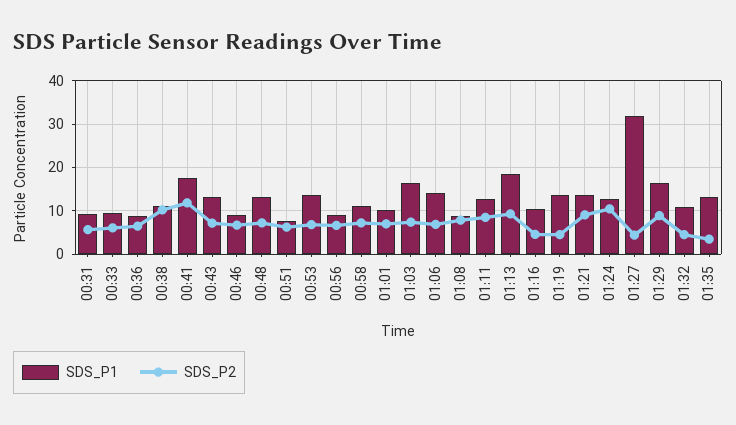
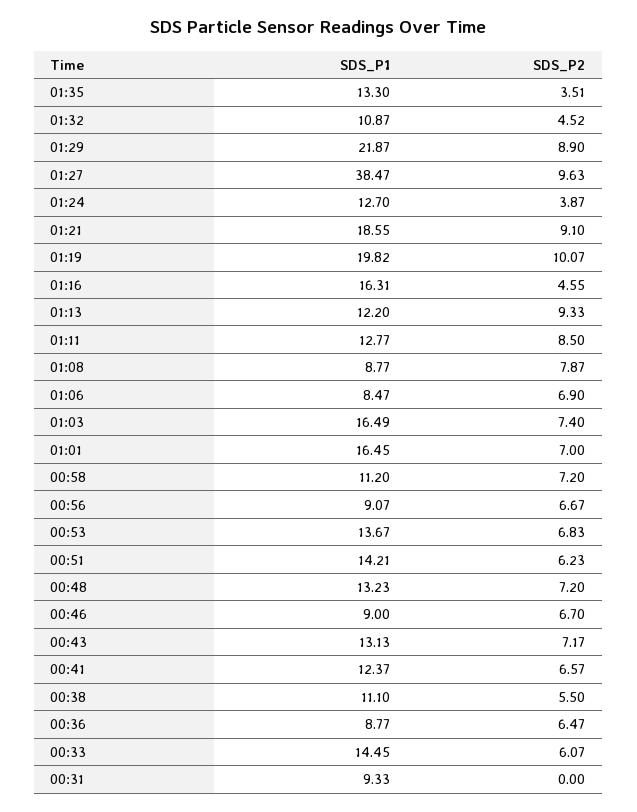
  {
    "SDS_P1": {
      "00:31": 9.33,
-     "00:33": 10,
+     "00:33": 14.45,
      "00:36": 8.77,
      "00:38": 11.1,
-     "00:41": 18,
+     "00:41": 12.37,
      "00:43": 13.13,
      "00:46": 9,
      "00:48": 13.23,
-     "00:51": 8,
+     "00:51": 14.21,
      "00:53": 13.67,
      "00:56": 9.07,
      "00:58": 11.2,
-     "01:01": 10,
+     "01:01": 16.45,
      "01:03": 16.49,
-     "01:06": 14,
+     "01:06": 8.47,
      "01:08": 8.77,
      "01:11": 12.77,
-     "01:13": 18,
+     "01:13": 12.2,
-     "01:16": 10,
+     "01:16": 16.31,
-     "01:19": 14,
+     "01:19": 19.82,
-     "01:21": 14,
+     "01:21": 18.55,
      "01:24": 12.7,
-     "01:27": 32,
+     "01:27": 38.47,
-     "01:29": 16,
+     "01:29": 21.87,
      "01:32": 10.87,
      "01:35": 13.3
    },
    "SDS_P2": {
-     "00:31": 6,
+     "00:31": 0,
      "00:33": 6.07,
      "00:36": 6.47,
-     "00:38": 10,
+     "00:38": 5.5,
-     "00:41": 12,
+     "00:41": 6.57,
      "00:43": 7.17,
      "00:46": 6.7,
      "00:48": 7.2,
      "00:51": 6.23,
      "00:53": 6.83,
      "00:56": 6.67,
      "00:58": 7.2,
      "01:01": 7,
      "01:03": 7.4,
      "01:06": 6.9,
      "01:08": 7.87,
      "01:11": 8.5,
      "01:13": 9.33,
      "01:16": 4.55,
-     "01:19": 4,
+     "01:19": 10.07,
      "01:21": 9.1,
-     "01:24": 10,
+     "01:24": 3.87,
-     "01:27": 4,
+     "01:27": 9.63,
      "01:29": 8.9,
      "01:32": 4.52,
      "01:35": 3.51
    }
  }

